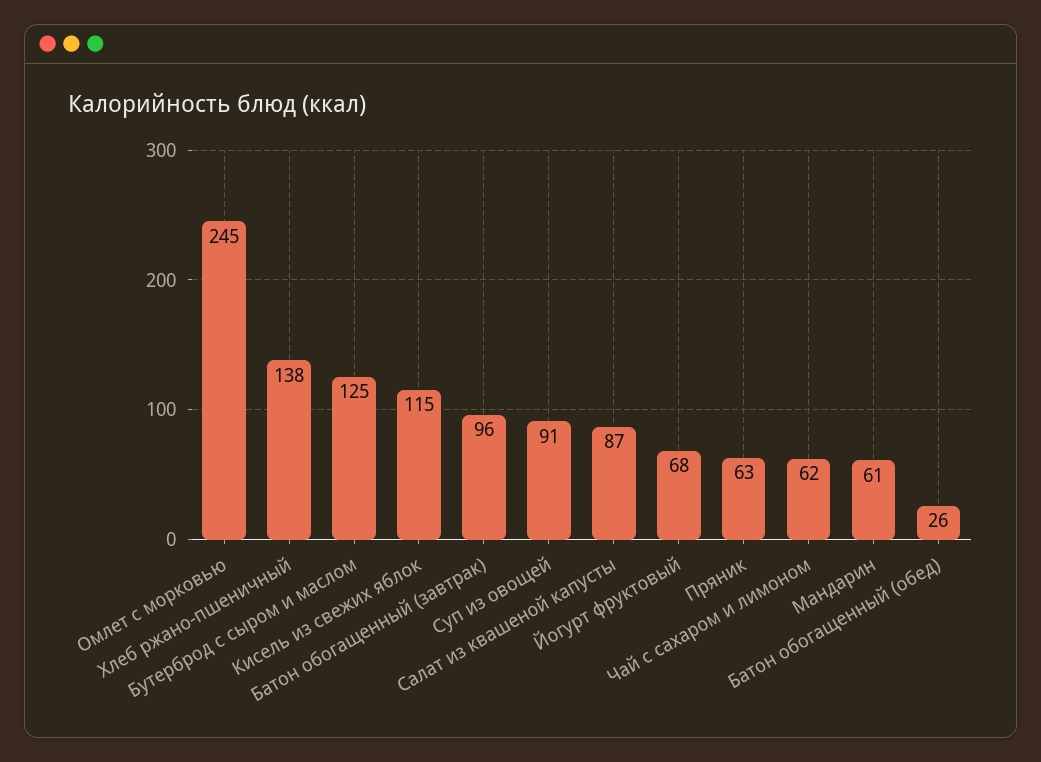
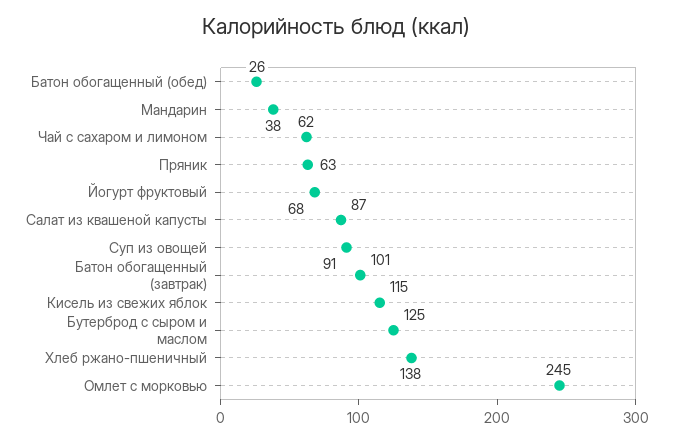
  {
    "Омлет с морковью": 245,
    "Хлеб ржано-пшеничный": 138,
    "Бутерброд с сыром и маслом": 125,
    "Кисель из свежих яблок": 115,
-   "Батон обогащенный (завтрак)": 96,
+   "Батон обогащенный (завтрак)": 101,
    "Суп из овощей": 91,
    "Салат из квашеной капусты": 87,
    "Йогурт фруктовый": 68,
    "Пряник": 63,
    "Чай с сахаром и лимоном": 62,
-   "Мандарин": 61,
+   "Мандарин": 38,
    "Батон обогащенный (обед)": 26
  }

